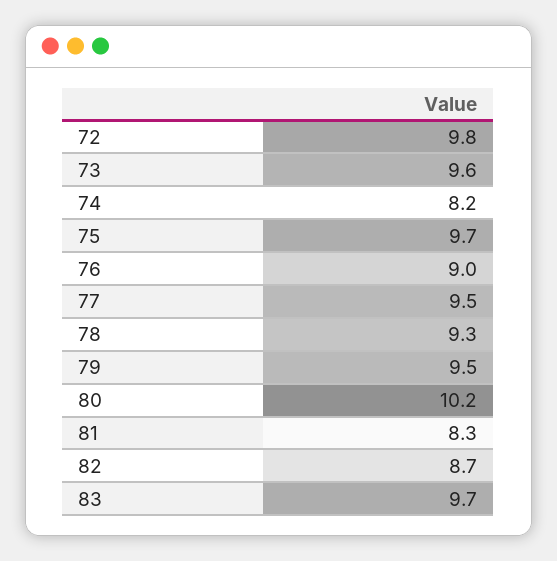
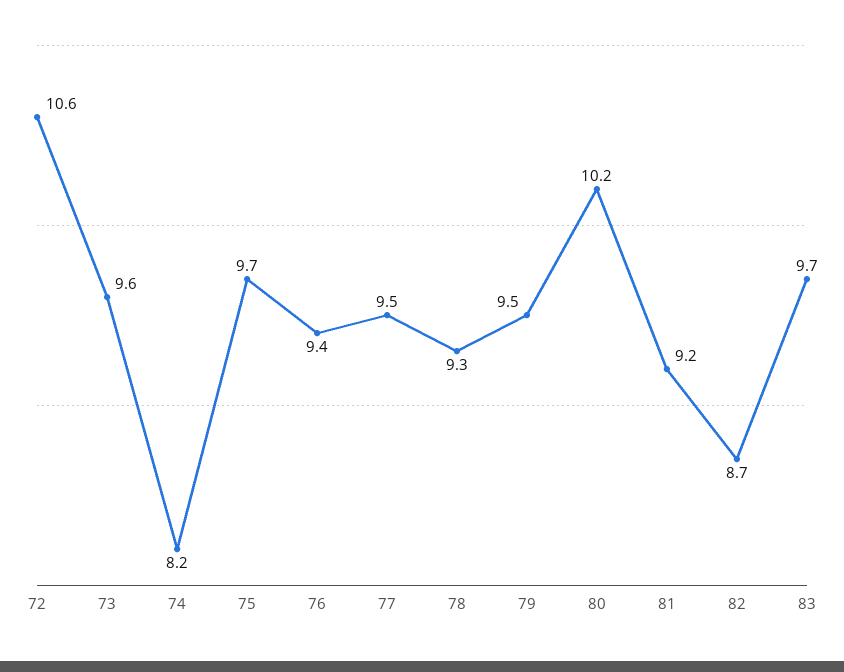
  {
-   "72": 9.8,
+   "72": 10.6,
    "73": 9.6,
    "74": 8.2,
    "75": 9.7,
-   "76": 9,
+   "76": 9.4,
    "77": 9.5,
    "78": 9.3,
    "79": 9.5,
    "80": 10.2,
-   "81": 8.3,
+   "81": 9.2,
    "82": 8.7,
    "83": 9.7
  }

